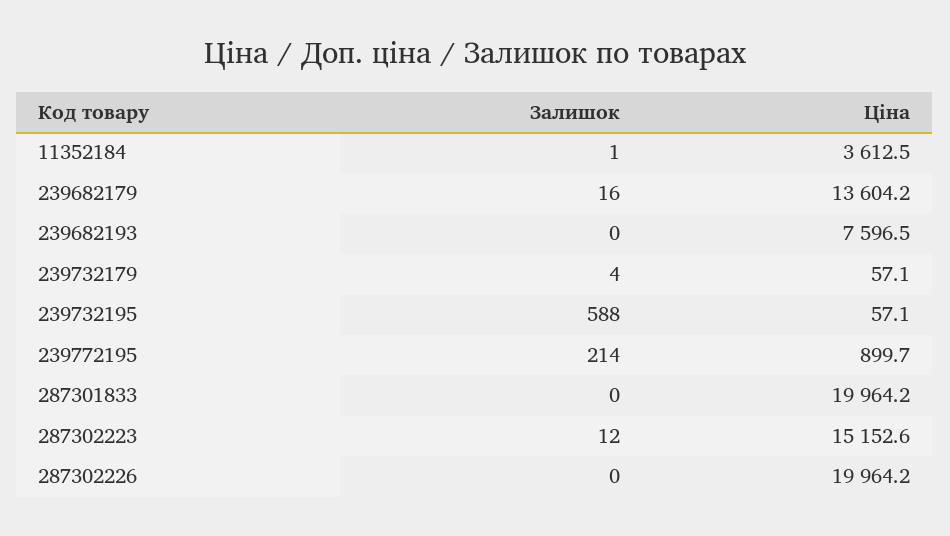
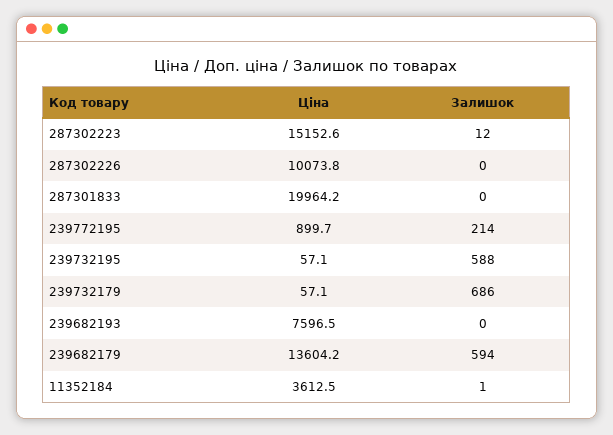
  {
    "Залишок": {
      "11352184": 1,
-     "239682179": 16,
+     "239682179": 594,
      "239682193": 0,
-     "239732179": 4,
+     "239732179": 686,
      "239732195": 588,
      "239772195": 214,
      "287301833": 0,
      "287302223": 12,
      "287302226": 0
    },
    "Ціна": {
      "11352184": 3612.5,
      "239682179": 13604.2,
      "239682193": 7596.5,
      "239732179": 57.1,
      "239732195": 57.1,
      "239772195": 899.7,
      "287301833": 19964.2,
      "287302223": 15152.6,
-     "287302226": 19964.2
+     "287302226": 10073.8
    }
  }

